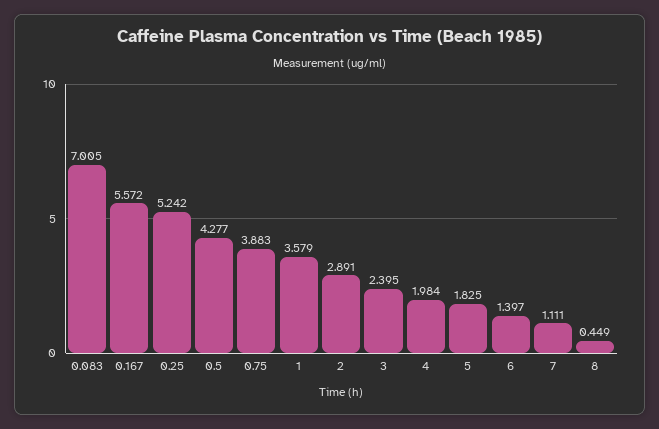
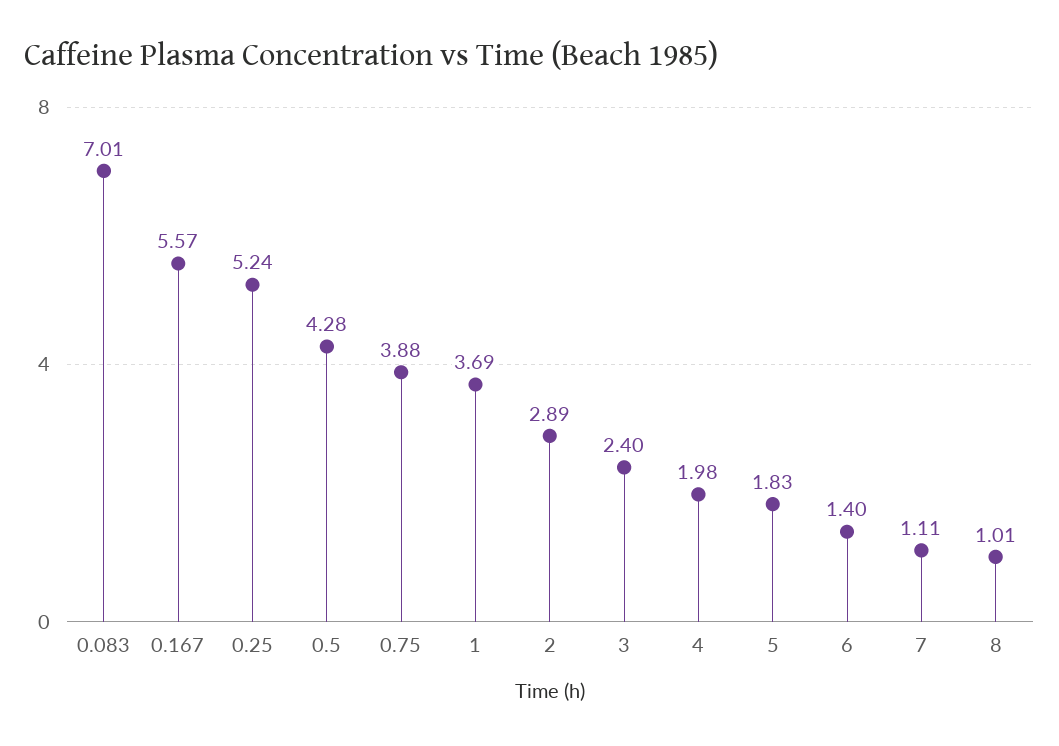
  {
    "0.083": 7.005,
    "0.167": 5.572,
    "0.25": 5.242,
    "0.5": 4.277,
    "0.75": 3.883,
-   "1": 3.579,
+   "1": 3.69,
    "2": 2.891,
    "3": 2.395,
    "4": 1.984,
    "5": 1.825,
    "6": 1.397,
    "7": 1.111,
-   "8": 0.449
+   "8": 1.01
  }

